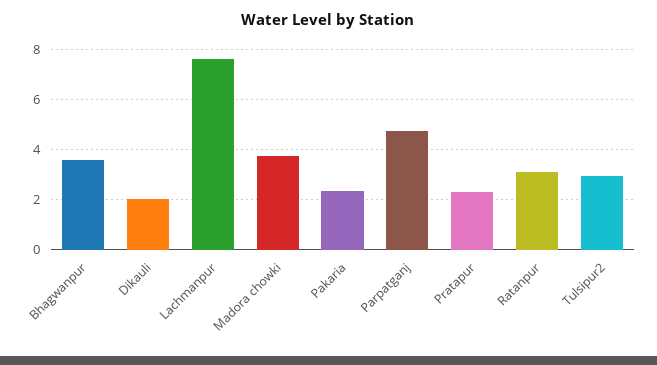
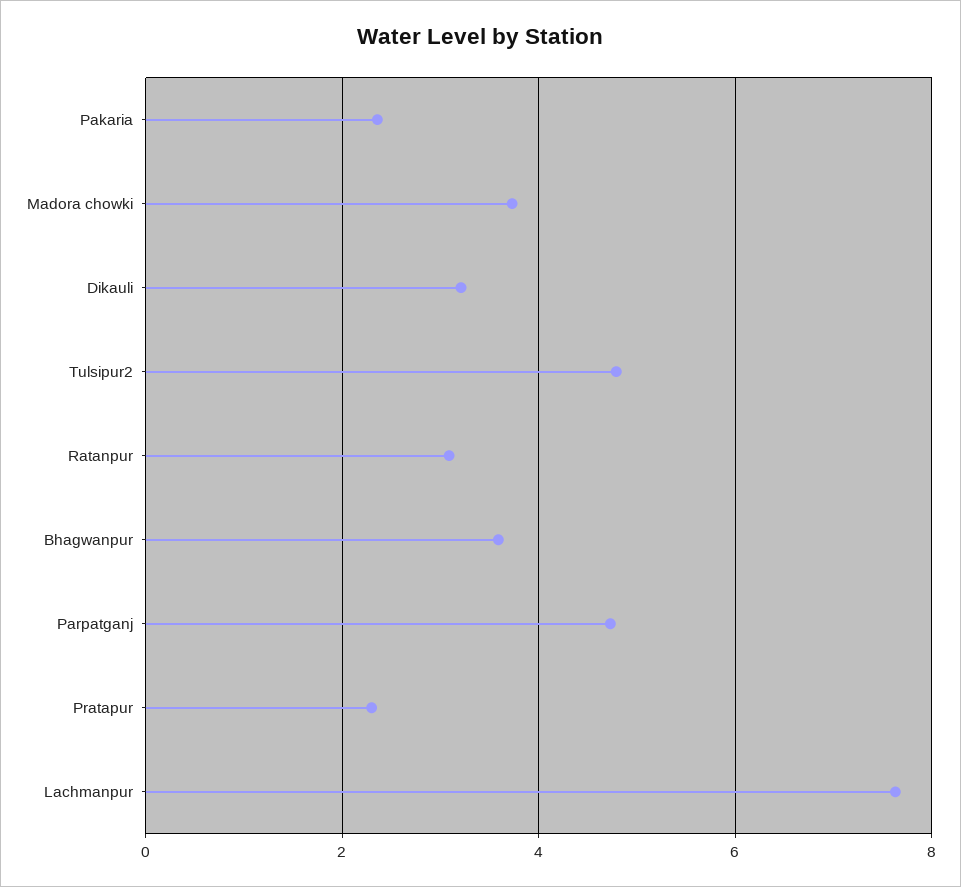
  {
    "Bhagwanpur": 3.6,
-   "Dikauli": 2,
+   "Dikauli": 3.2,
    "Lachmanpur": 7.6,
    "Madora chowki": 3.8,
    "Pakaria": 2.4,
    "Parpatganj": 4.8,
    "Pratapur": 2.4,
    "Ratanpur": 3,
-   "Tulsipur2": 3
+   "Tulsipur2": 4.8
  }

